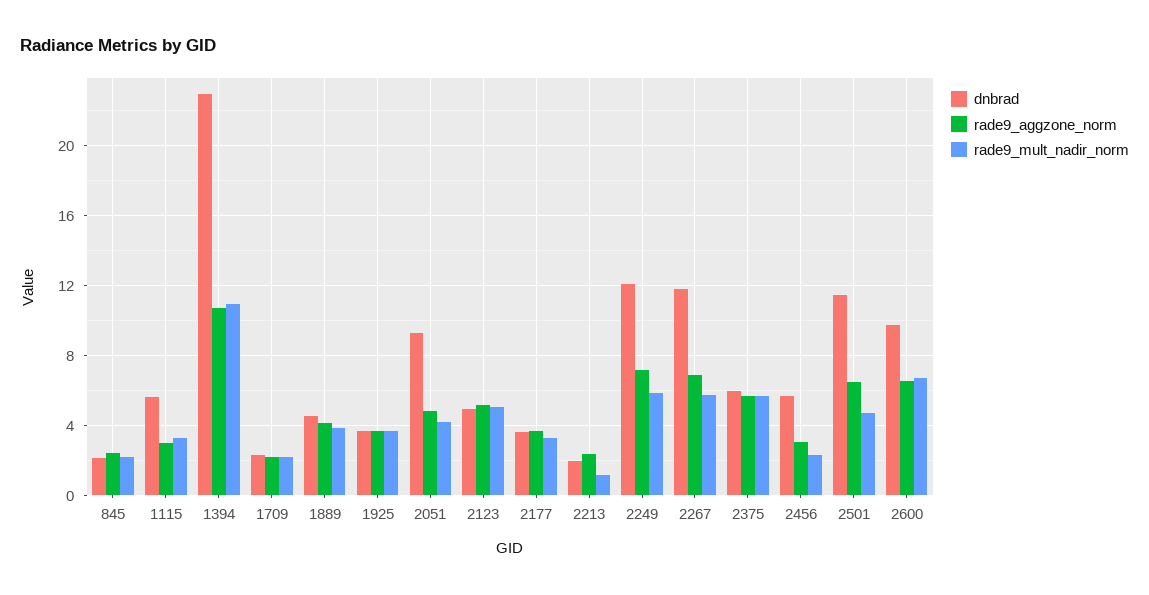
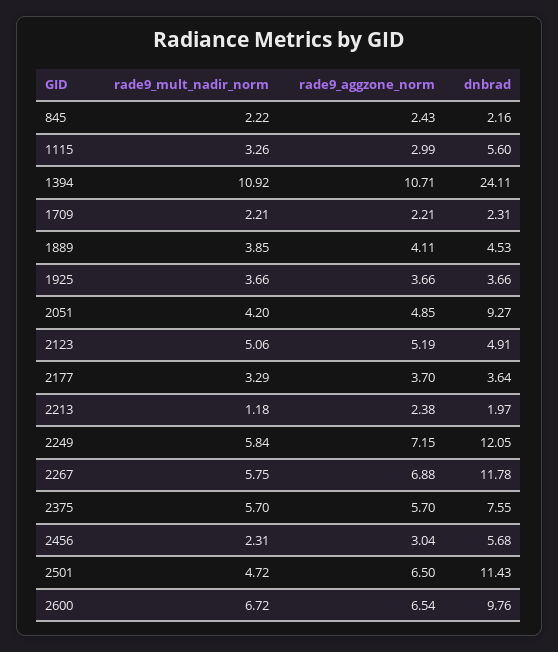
  {
    "dnbrad": {
      "845": 2.16,
      "1115": 5.6,
-     "1394": 23,
+     "1394": 24.11,
      "1709": 2.31,
      "1889": 4.53,
      "1925": 3.66,
      "2051": 9.27,
      "2123": 4.91,
      "2177": 3.64,
      "2213": 1.97,
      "2249": 12.05,
      "2267": 11.78,
-     "2375": 6,
+     "2375": 7.55,
      "2456": 5.68,
      "2501": 11.43,
      "2600": 9.76
    },
    "rade9_aggzone_norm": {
      "845": 2.43,
      "1115": 2.99,
      "1394": 10.71,
      "1709": 2.21,
      "1889": 4.11,
      "1925": 3.66,
      "2051": 4.85,
      "2123": 5.19,
      "2177": 3.7,
      "2213": 2.38,
      "2249": 7.15,
      "2267": 6.88,
      "2375": 5.7,
      "2456": 3.04,
      "2501": 6.5,
      "2600": 6.54
    },
    "rade9_mult_nadir_norm": {
      "845": 2.22,
      "1115": 3.26,
      "1394": 10.92,
      "1709": 2.21,
      "1889": 3.85,
      "1925": 3.66,
      "2051": 4.2,
      "2123": 5.06,
      "2177": 3.29,
      "2213": 1.18,
      "2249": 5.84,
      "2267": 5.75,
      "2375": 5.7,
      "2456": 2.31,
      "2501": 4.72,
      "2600": 6.72
    }
  }

